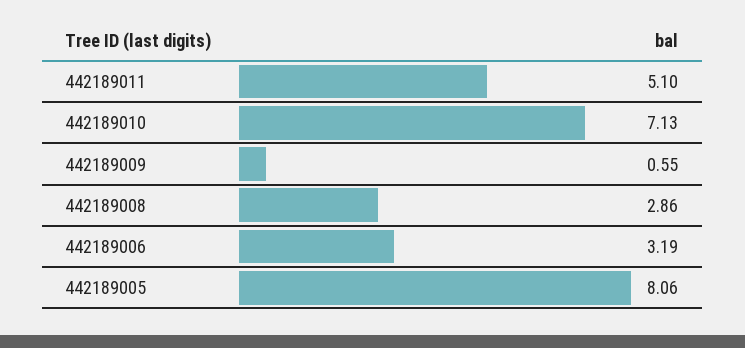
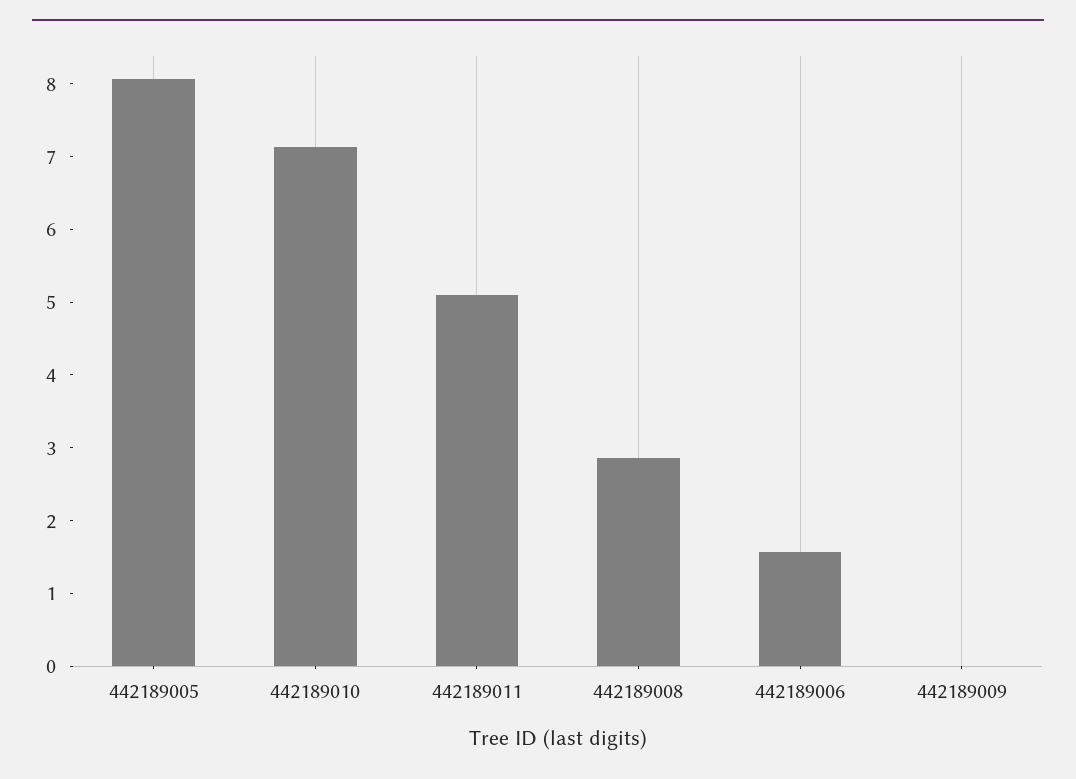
  {
    "442189011": 5.1,
    "442189010": 7.13,
-   "442189009": 0.55,
+   "442189009": 0,
    "442189008": 2.86,
-   "442189006": 3.19,
+   "442189006": 1.6,
    "442189005": 8.06
  }

